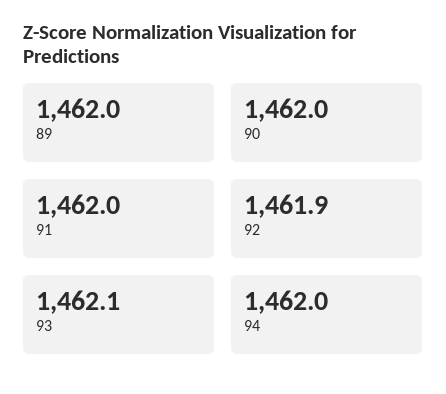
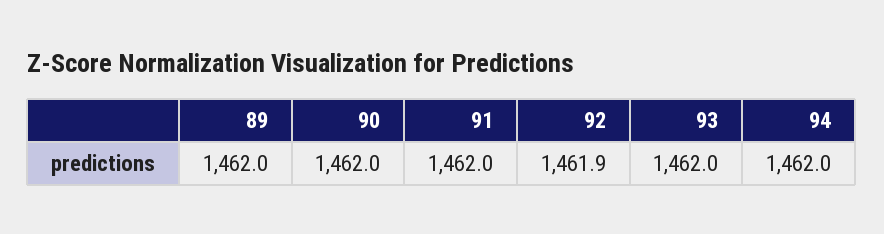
  {
    "89": 1462,
    "90": 1462,
    "91": 1462,
    "92": 1461.9,
-   "93": 1462.1,
+   "93": 1462,
    "94": 1462
  }

